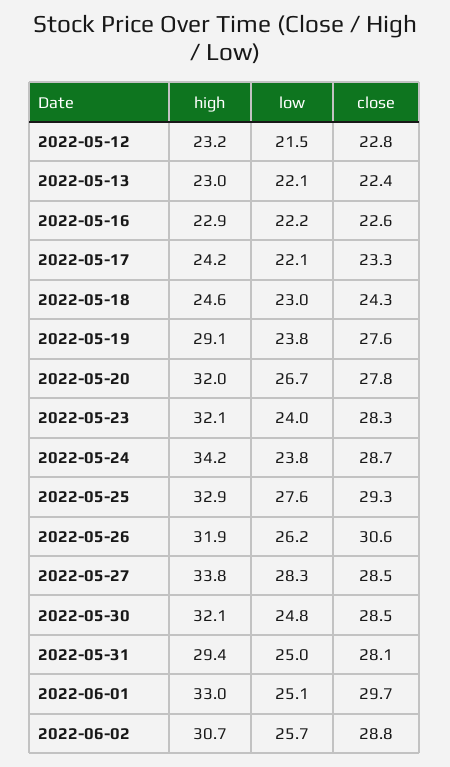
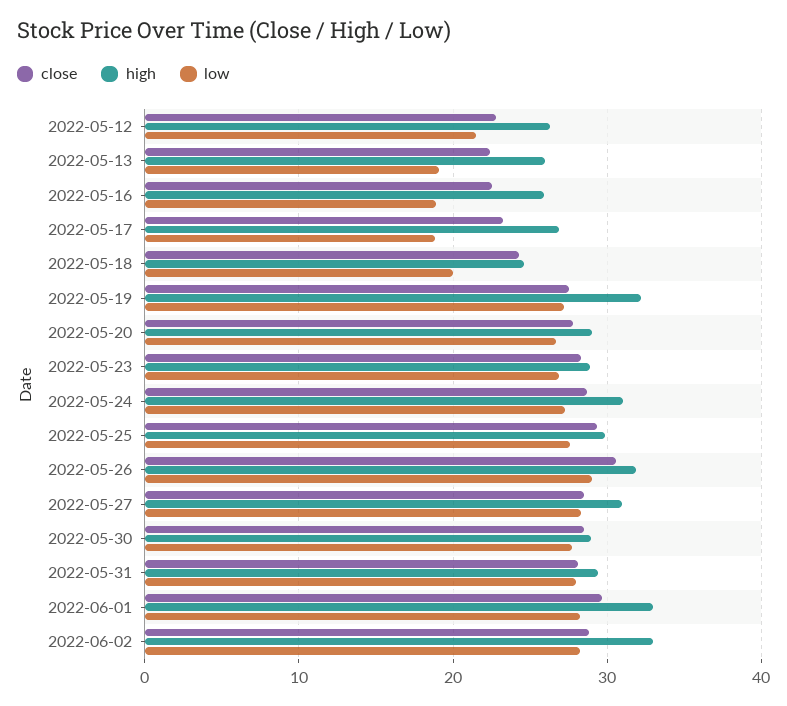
  {
    "high": {
-     "2022-05-12": 23.2,
+     "2022-05-12": 26,
-     "2022-05-13": 23,
+     "2022-05-13": 26,
-     "2022-05-16": 22.9,
+     "2022-05-16": 26,
-     "2022-05-17": 24.2,
+     "2022-05-17": 27,
      "2022-05-18": 24.6,
-     "2022-05-19": 29.1,
+     "2022-05-19": 32,
-     "2022-05-20": 32,
+     "2022-05-20": 29,
-     "2022-05-23": 32.1,
+     "2022-05-23": 29,
-     "2022-05-24": 34.2,
+     "2022-05-24": 31,
-     "2022-05-25": 32.9,
+     "2022-05-25": 30,
      "2022-05-26": 31.9,
-     "2022-05-27": 33.8,
+     "2022-05-27": 31,
-     "2022-05-30": 32.1,
+     "2022-05-30": 29,
      "2022-05-31": 29.4,
      "2022-06-01": 33,
-     "2022-06-02": 30.7
+     "2022-06-02": 33
    },
    "low": {
      "2022-05-12": 21.5,
-     "2022-05-13": 22.1,
+     "2022-05-13": 19,
-     "2022-05-16": 22.2,
+     "2022-05-16": 19,
-     "2022-05-17": 22.1,
+     "2022-05-17": 19,
-     "2022-05-18": 23,
+     "2022-05-18": 20,
-     "2022-05-19": 23.8,
+     "2022-05-19": 27,
      "2022-05-20": 26.7,
-     "2022-05-23": 24,
+     "2022-05-23": 27,
-     "2022-05-24": 23.8,
+     "2022-05-24": 27,
      "2022-05-25": 27.6,
-     "2022-05-26": 26.2,
+     "2022-05-26": 29,
      "2022-05-27": 28.3,
-     "2022-05-30": 24.8,
+     "2022-05-30": 28,
-     "2022-05-31": 25,
+     "2022-05-31": 28,
-     "2022-06-01": 25.1,
+     "2022-06-01": 28,
-     "2022-06-02": 25.7
+     "2022-06-02": 28
    },
    "close": {
      "2022-05-12": 22.8,
      "2022-05-13": 22.4,
      "2022-05-16": 22.6,
      "2022-05-17": 23.3,
      "2022-05-18": 24.3,
      "2022-05-19": 27.6,
      "2022-05-20": 27.8,
      "2022-05-23": 28.3,
      "2022-05-24": 28.7,
      "2022-05-25": 29.3,
      "2022-05-26": 30.6,
      "2022-05-27": 28.5,
      "2022-05-30": 28.5,
      "2022-05-31": 28.1,
      "2022-06-01": 29.7,
      "2022-06-02": 28.8
    }
  }

